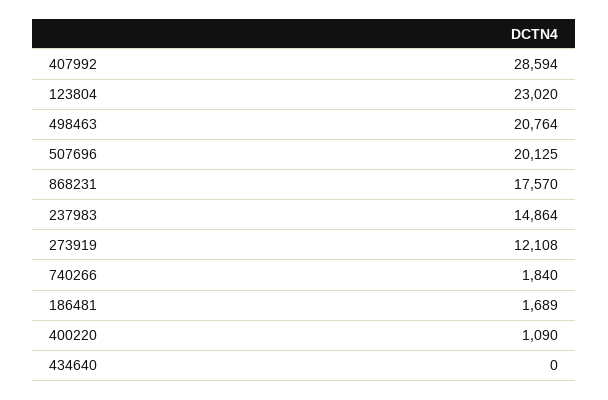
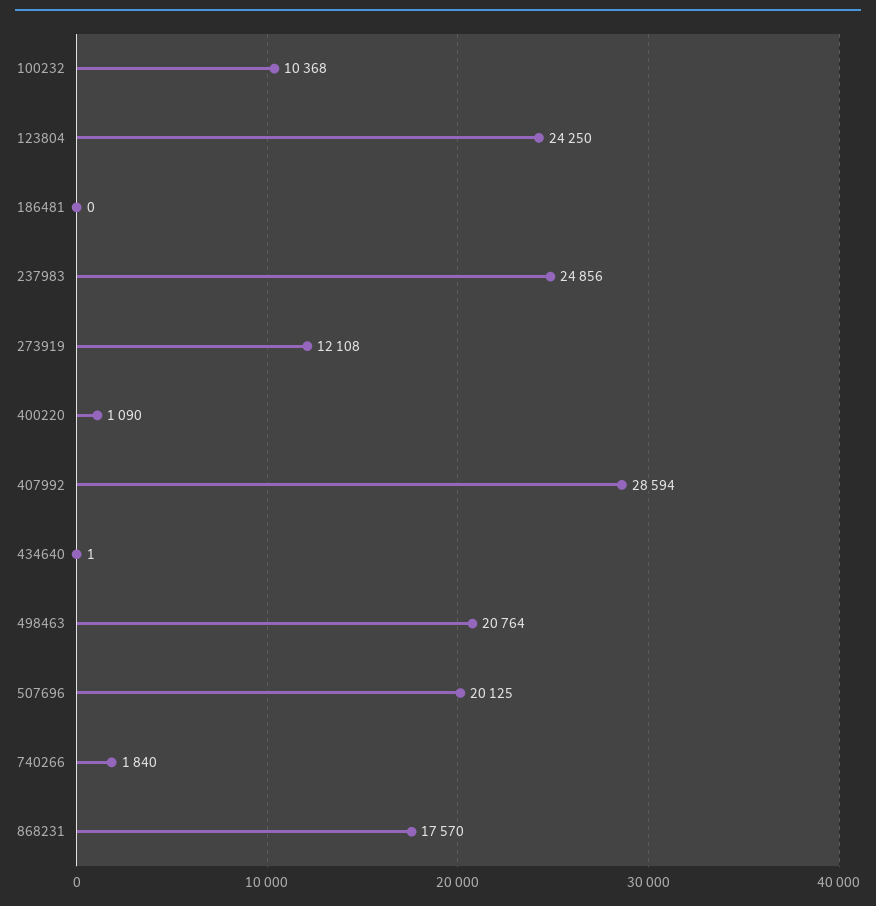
  {
    "407992": 28594,
-   "123804": 23020,
+   "123804": 24250,
    "498463": 20764,
    "507696": 20125,
    "868231": 17570,
-   "237983": 14864,
+   "237983": 24856,
    "273919": 12108,
    "740266": 1840,
-   "186481": 1689,
+   "186481": 0,
    "400220": 1090,
-   "434640": 0
+   "434640": 1,
+   "100232": 10368
  }

